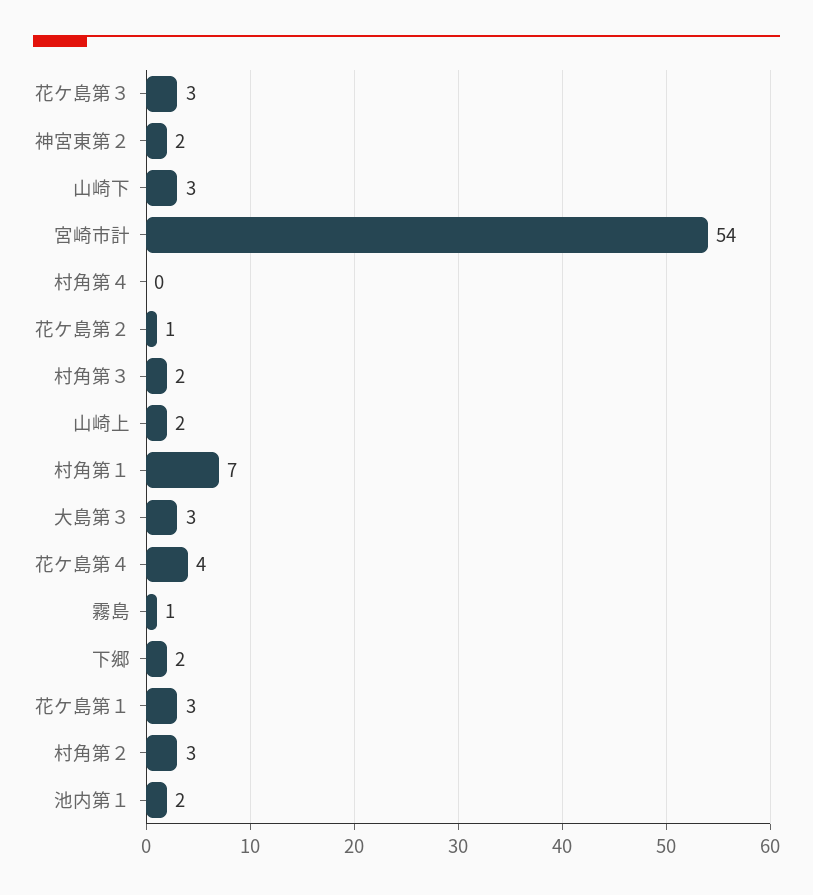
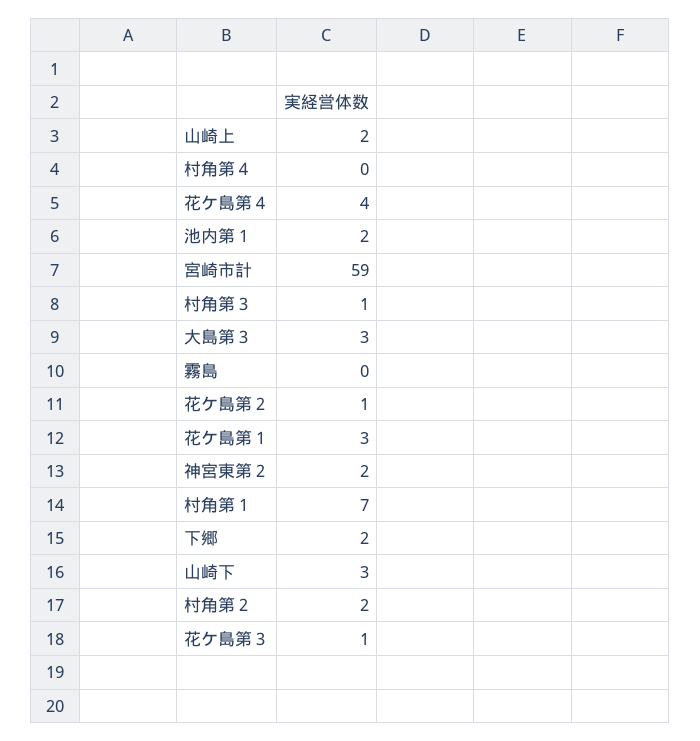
  {
-   "花ケ島第３": 3,
+   "花ケ島第３": 1,
    "神宮東第２": 2,
    "山崎下": 3,
-   "宮崎市計": 54,
+   "宮崎市計": 59,
    "村角第４": 0,
    "花ケ島第２": 1,
-   "村角第３": 2,
+   "村角第３": 1,
    "山崎上": 2,
    "村角第１": 7,
    "大島第３": 3,
    "花ケ島第４": 4,
-   "霧島": 1,
+   "霧島": 0,
    "下郷": 2,
    "花ケ島第１": 3,
-   "村角第２": 3,
+   "村角第２": 2,
    "池内第１": 2
  }

